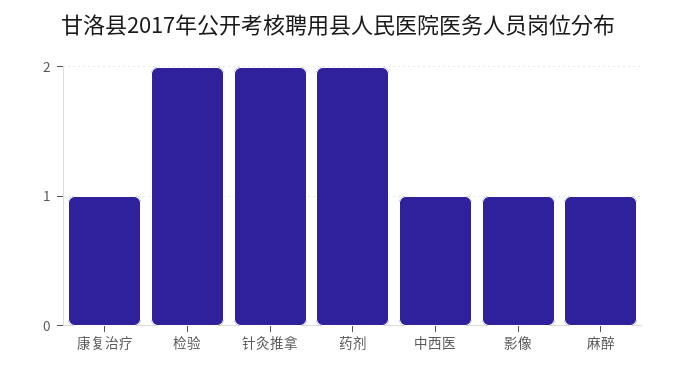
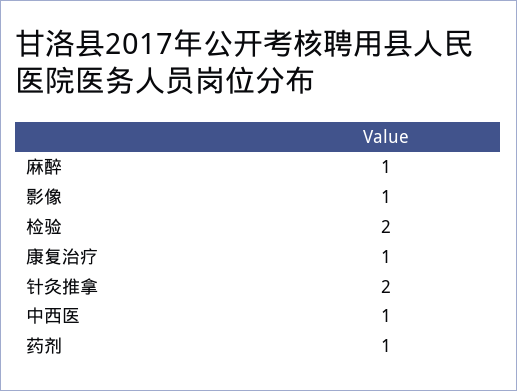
  {
    "康复治疗": 1,
    "检验": 2,
    "针灸推拿": 2,
-   "药剂": 2,
+   "药剂": 1,
    "中西医": 1,
    "影像": 1,
    "麻醉": 1
  }

